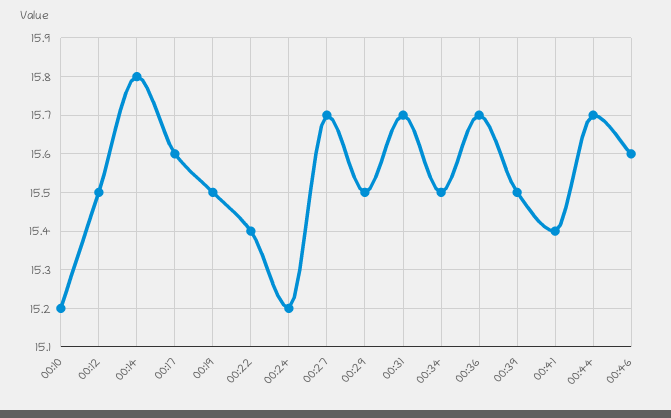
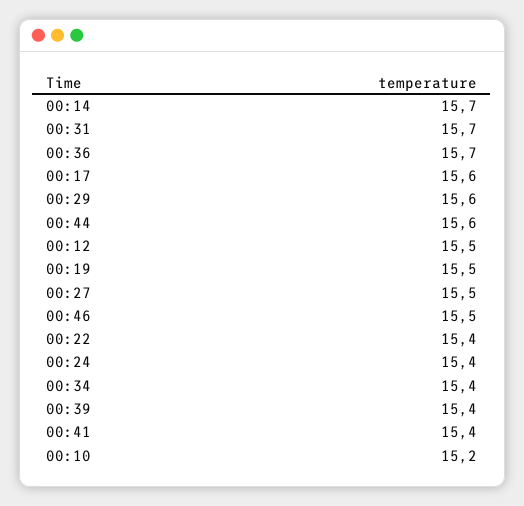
  {
    "00:10": 15.2,
    "00:12": 15.5,
-   "00:14": 15.8,
+   "00:14": 15.7,
    "00:17": 15.6,
    "00:19": 15.5,
    "00:22": 15.4,
-   "00:24": 15.2,
+   "00:24": 15.4,
-   "00:27": 15.7,
+   "00:27": 15.5,
-   "00:29": 15.5,
+   "00:29": 15.6,
    "00:31": 15.7,
-   "00:34": 15.5,
+   "00:34": 15.4,
    "00:36": 15.7,
-   "00:39": 15.5,
+   "00:39": 15.4,
    "00:41": 15.4,
-   "00:44": 15.7,
+   "00:44": 15.6,
-   "00:46": 15.6
+   "00:46": 15.5
  }

